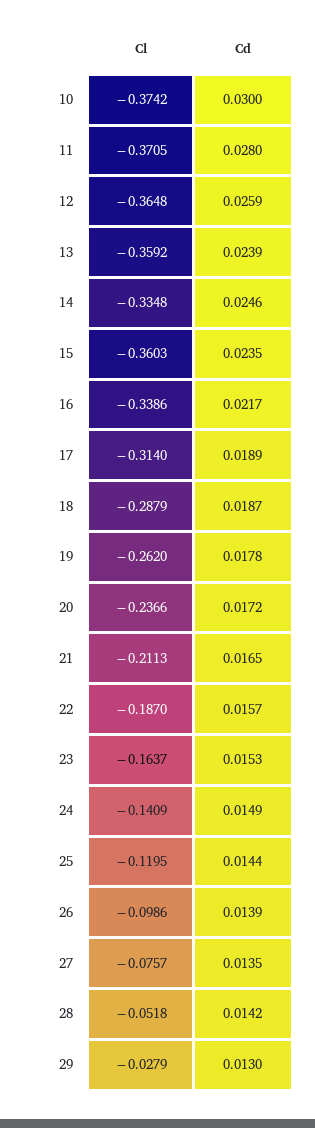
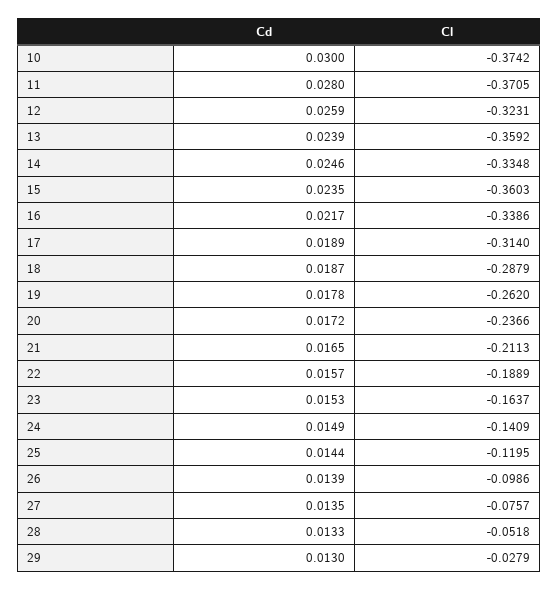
  {
    "Cl": {
      "10": -0.3742,
      "11": -0.3705,
-     "12": -0.3648,
+     "12": -0.3231,
      "13": -0.3592,
      "14": -0.3348,
      "15": -0.3603,
      "16": -0.3386,
      "17": -0.314,
      "18": -0.2879,
      "19": -0.262,
      "20": -0.2366,
      "21": -0.2113,
-     "22": -0.187,
+     "22": -0.1889,
      "23": -0.1637,
      "24": -0.1409,
      "25": -0.1195,
      "26": -0.0986,
      "27": -0.0757,
      "28": -0.0518,
      "29": -0.0279
    },
    "Cd": {
      "10": 0.03,
      "11": 0.028,
      "12": 0.0259,
      "13": 0.0239,
      "14": 0.0246,
      "15": 0.0235,
      "16": 0.0217,
      "17": 0.0189,
      "18": 0.0187,
      "19": 0.0178,
      "20": 0.0172,
      "21": 0.0165,
      "22": 0.0157,
      "23": 0.0153,
      "24": 0.0149,
      "25": 0.0144,
      "26": 0.0139,
      "27": 0.0135,
-     "28": 0.0142,
+     "28": 0.0133,
      "29": 0.013
    }
  }

